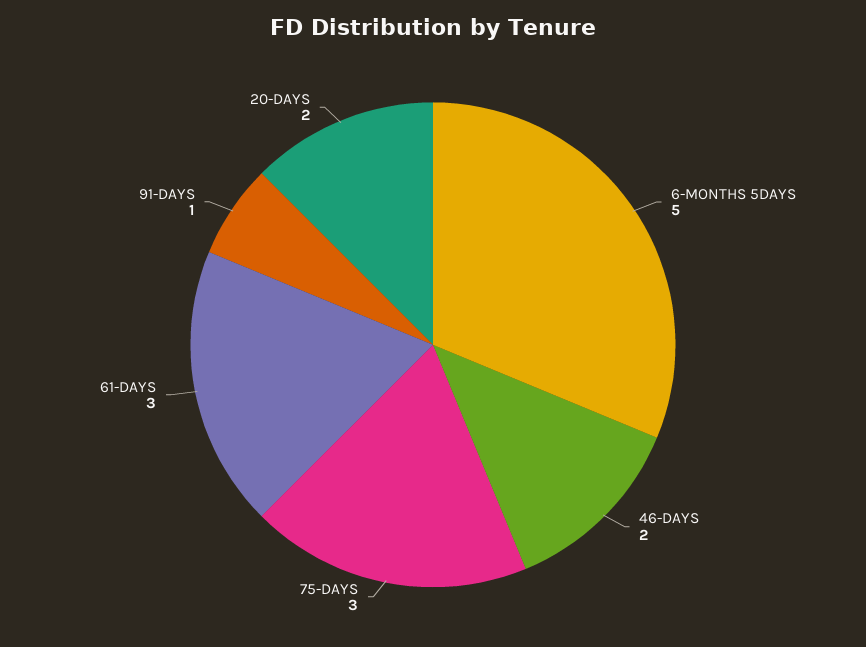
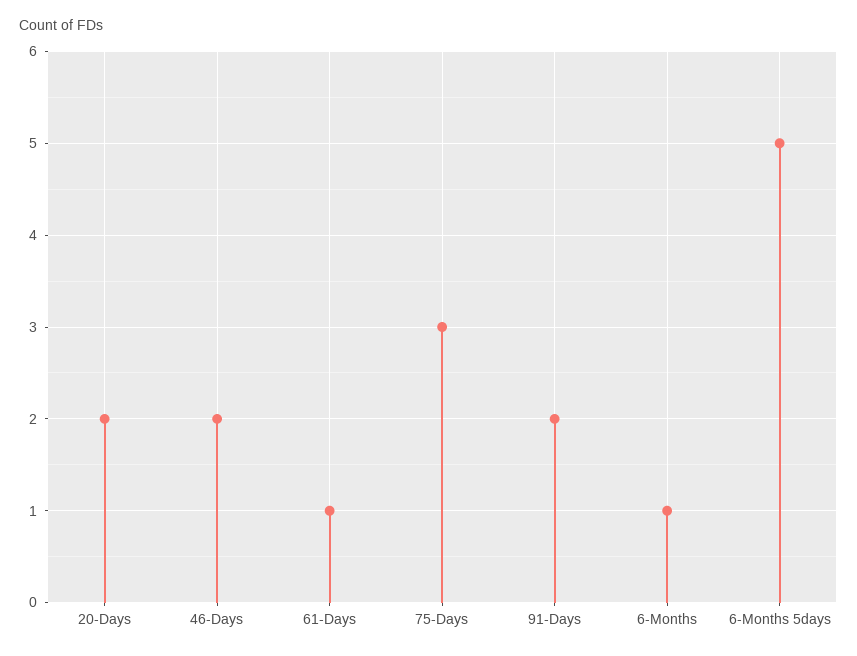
  {
    "6-MONTHS 5DAYS": 5,
    "46-DAYS": 2,
    "75-DAYS": 3,
-   "61-DAYS": 3,
+   "61-DAYS": 1,
-   "91-DAYS": 1,
+   "91-DAYS": 2,
-   "20-DAYS": 2
+   "20-DAYS": 2,
+   "6-Months": 1
  }

